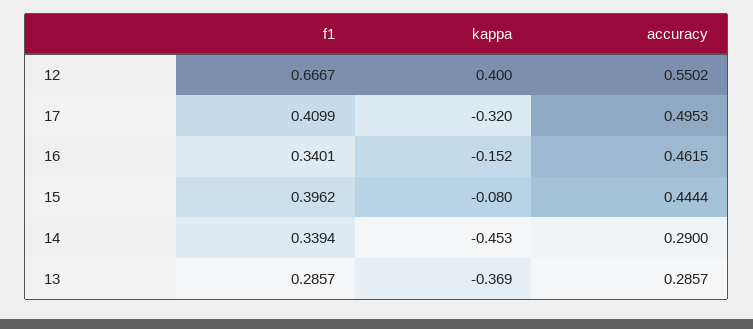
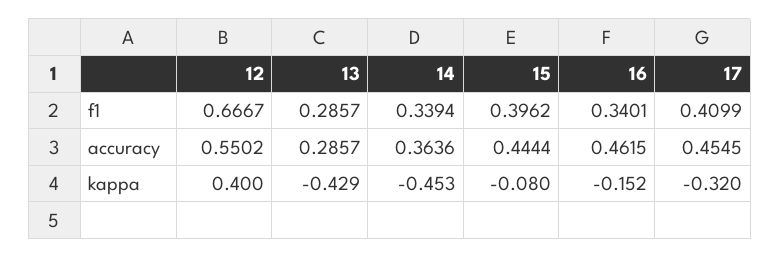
  {
    "f1": {
      "12": 0.6667,
      "17": 0.4099,
      "16": 0.3401,
      "15": 0.3962,
      "14": 0.3394,
      "13": 0.2857
    },
    "kappa": {
      "12": 0.4,
      "17": -0.32,
      "16": -0.152,
      "15": -0.08,
      "14": -0.453,
-     "13": -0.369
+     "13": -0.429
    },
    "accuracy": {
      "12": 0.5502,
-     "17": 0.4953,
+     "17": 0.4545,
      "16": 0.4615,
      "15": 0.4444,
-     "14": 0.29,
+     "14": 0.3636,
      "13": 0.2857
    }
  }

